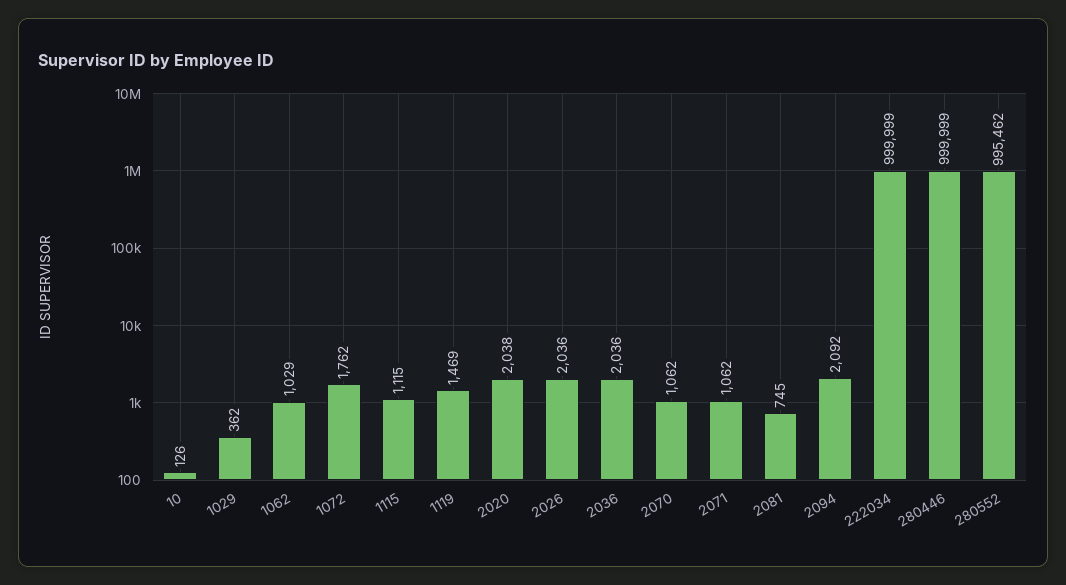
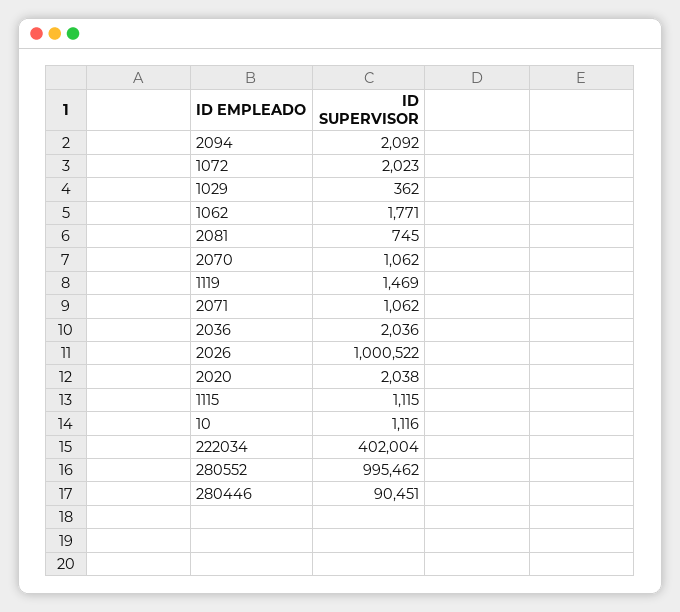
  {
-   "10": 126,
+   "10": 1116,
    "1029": 362,
-   "1062": 1029,
+   "1062": 1771,
-   "1072": 1762,
+   "1072": 2023,
    "1115": 1115,
    "1119": 1469,
    "2020": 2038,
-   "2026": 2036,
+   "2026": 1000522,
    "2036": 2036,
    "2070": 1062,
    "2071": 1062,
    "2081": 745,
    "2094": 2092,
-   "222034": 999999,
+   "222034": 402004,
-   "280446": 999999,
+   "280446": 90451,
    "280552": 995462
  }

